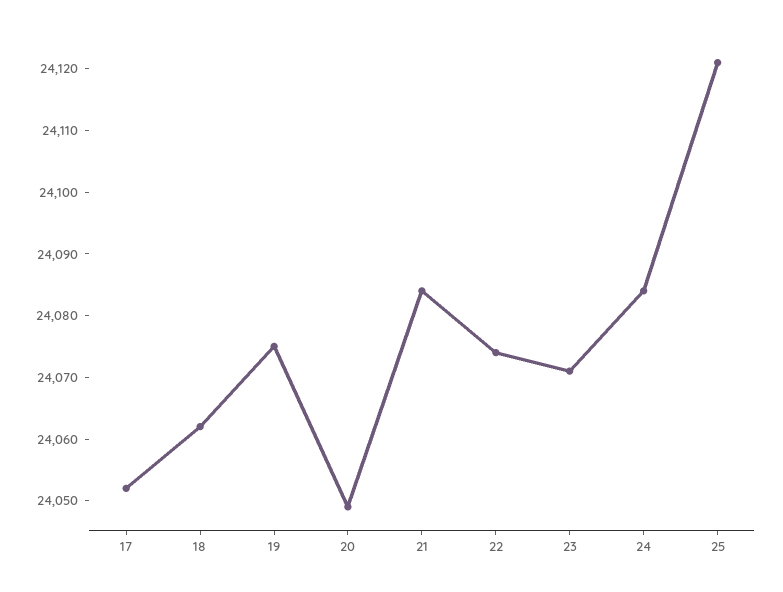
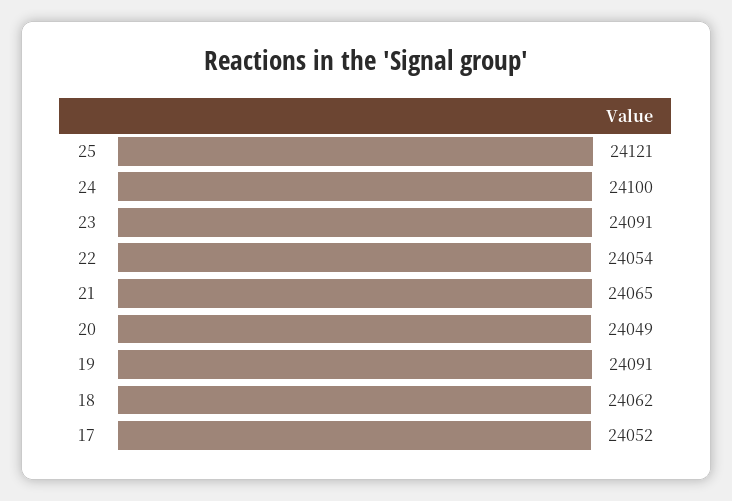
  {
    "17": 24052,
    "18": 24062,
-   "19": 24075,
+   "19": 24091,
    "20": 24049,
-   "21": 24085,
+   "21": 24065,
-   "22": 24075,
+   "22": 24054,
-   "23": 24070,
+   "23": 24091,
-   "24": 24085,
+   "24": 24100,
    "25": 24121
  }

